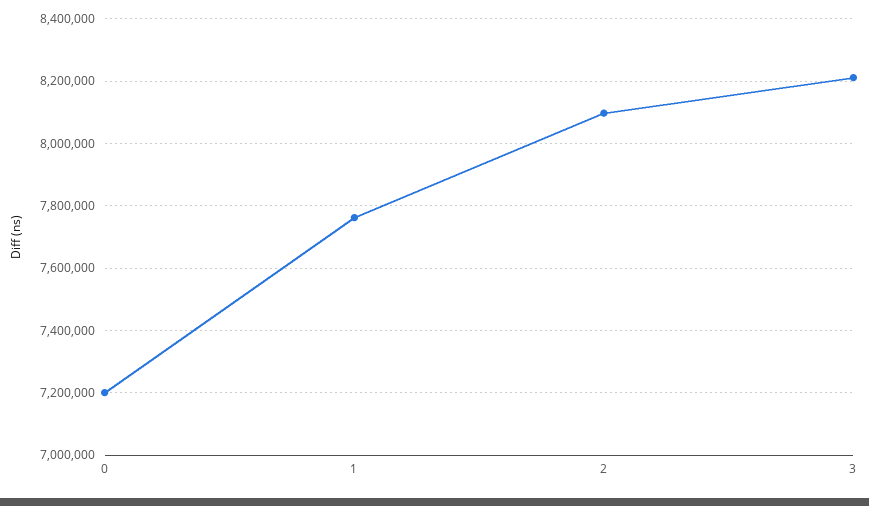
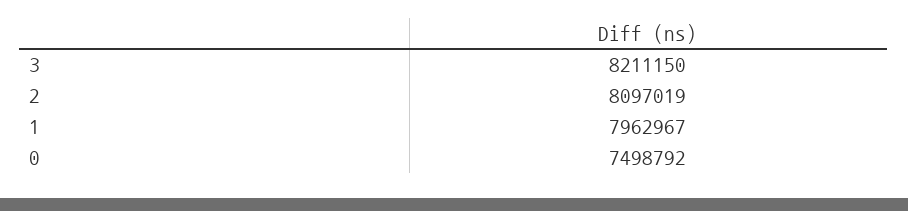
  {
-   "0": 7200000,
+   "0": 7498792,
-   "1": 7760000,
+   "1": 7962967,
    "2": 8097019,
    "3": 8211150
  }

